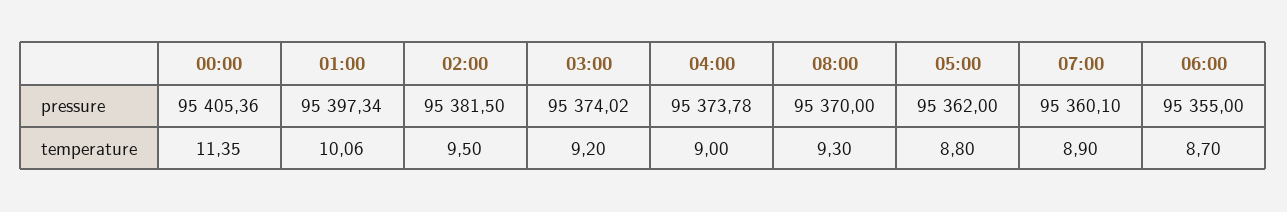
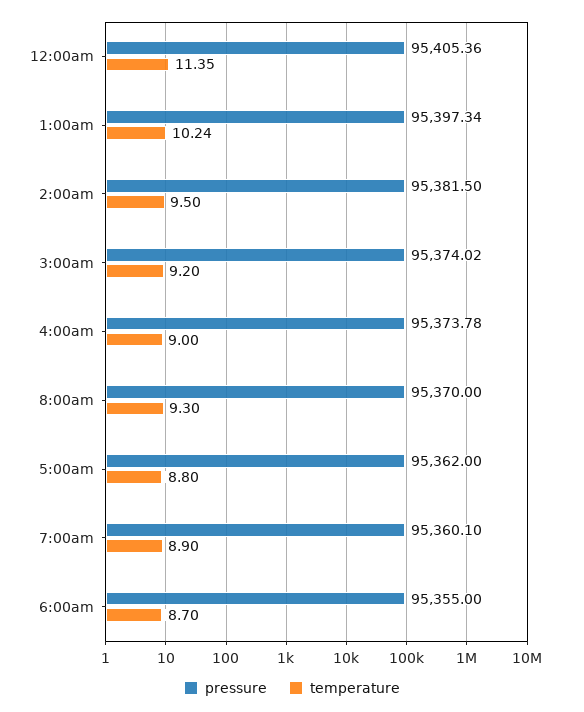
  {
    "pressure": {
      "00:00": 95405.36,
      "01:00": 95397.34,
      "02:00": 95381.5,
      "03:00": 95374.02,
      "04:00": 95373.78,
      "08:00": 95370,
      "05:00": 95362,
      "07:00": 95360.1,
      "06:00": 95355
    },
    "temperature": {
      "00:00": 11.35,
-     "01:00": 10.06,
+     "01:00": 10.24,
      "02:00": 9.5,
      "03:00": 9.2,
      "04:00": 9,
      "08:00": 9.3,
      "05:00": 8.8,
      "07:00": 8.9,
      "06:00": 8.7
    }
  }

